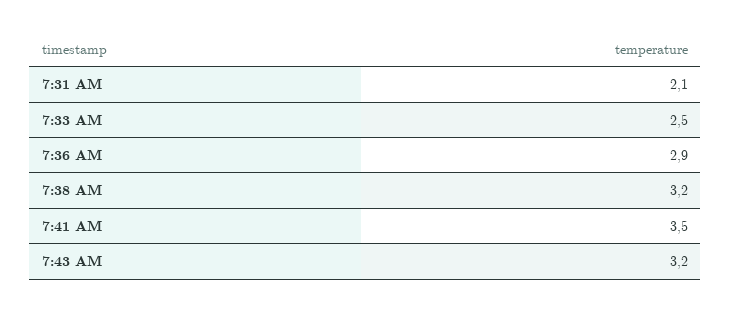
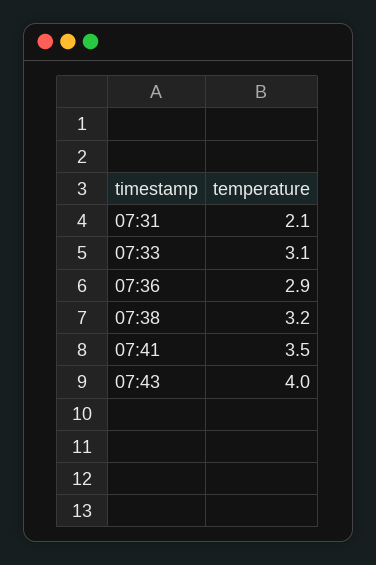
  {
    "7:31 AM": 2.1,
-   "7:33 AM": 2.5,
+   "7:33 AM": 3.1,
    "7:36 AM": 2.9,
    "7:38 AM": 3.2,
    "7:41 AM": 3.5,
-   "7:43 AM": 3.2
+   "7:43 AM": 4
  }

